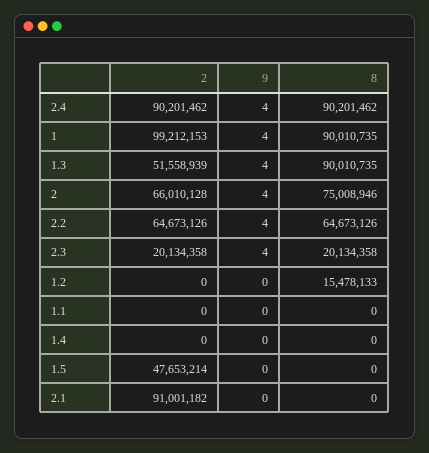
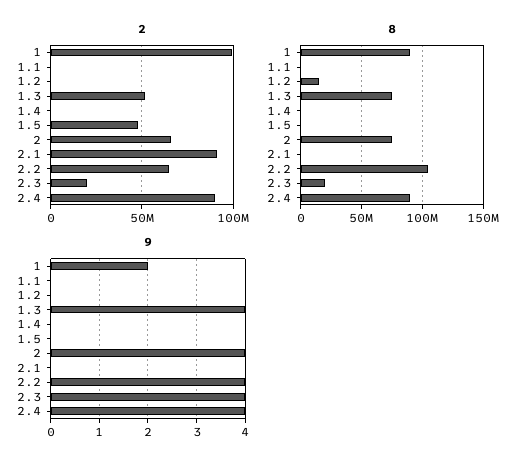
  {
    "2": {
      "2.4": 90201462,
      "1": 99212153,
      "1.3": 51558939,
      "2": 66010128,
      "2.2": 64673126,
      "2.3": 20134358,
      "1.2": 0,
      "1.1": 0,
      "1.4": 0,
      "1.5": 47653214,
      "2.1": 91001182
    },
    "9": {
      "2.4": 4,
-     "1": 4,
+     "1": 2,
      "1.3": 4,
      "2": 4,
      "2.2": 4,
      "2.3": 4,
      "1.2": 0,
      "1.1": 0,
      "1.4": 0,
      "1.5": 0,
      "2.1": 0
    },
    "8": {
      "2.4": 90201462,
      "1": 90010735,
-     "1.3": 90010735,
+     "1.3": 75000000,
      "2": 75008946,
-     "2.2": 64673126,
+     "2.2": 105000000,
      "2.3": 20134358,
      "1.2": 15478133,
      "1.1": 0,
      "1.4": 0,
      "1.5": 0,
      "2.1": 0
    }
  }

